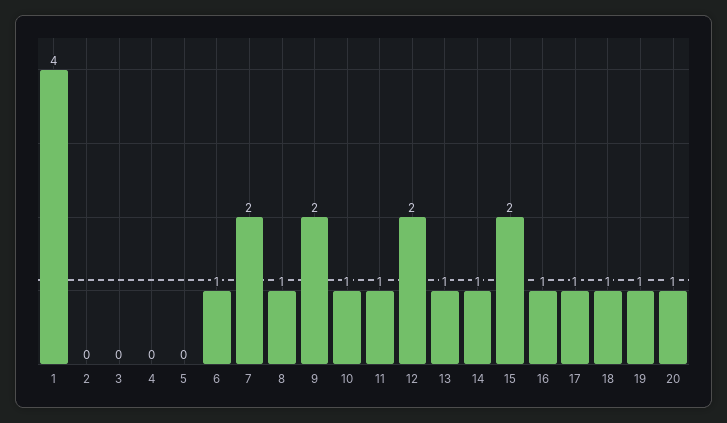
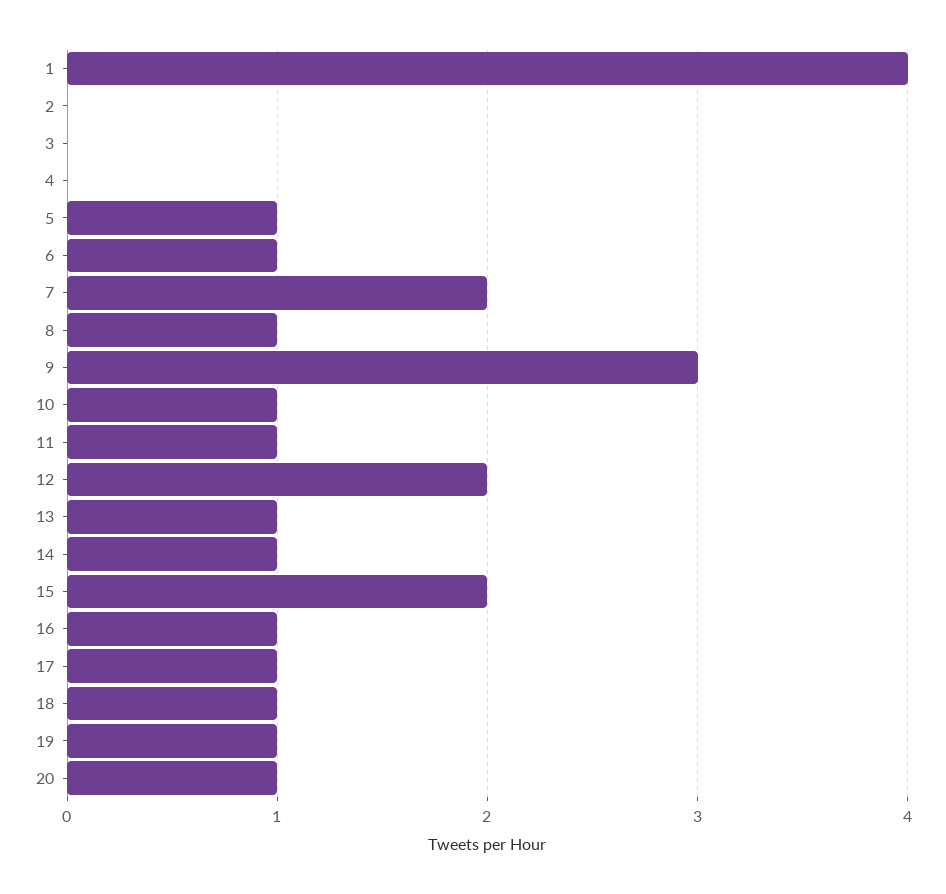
  {
    "1": 4,
    "2": 0,
    "3": 0,
    "4": 0,
-   "5": 0,
+   "5": 1,
    "6": 1,
    "7": 2,
    "8": 1,
-   "9": 2,
+   "9": 3,
    "10": 1,
    "11": 1,
    "12": 2,
    "13": 1,
    "14": 1,
    "15": 2,
    "16": 1,
    "17": 1,
    "18": 1,
    "19": 1,
    "20": 1
  }

